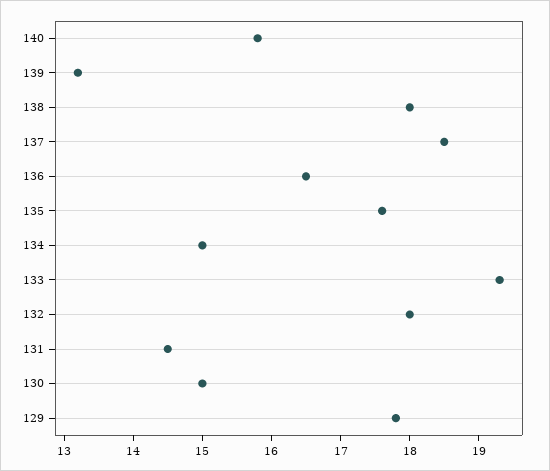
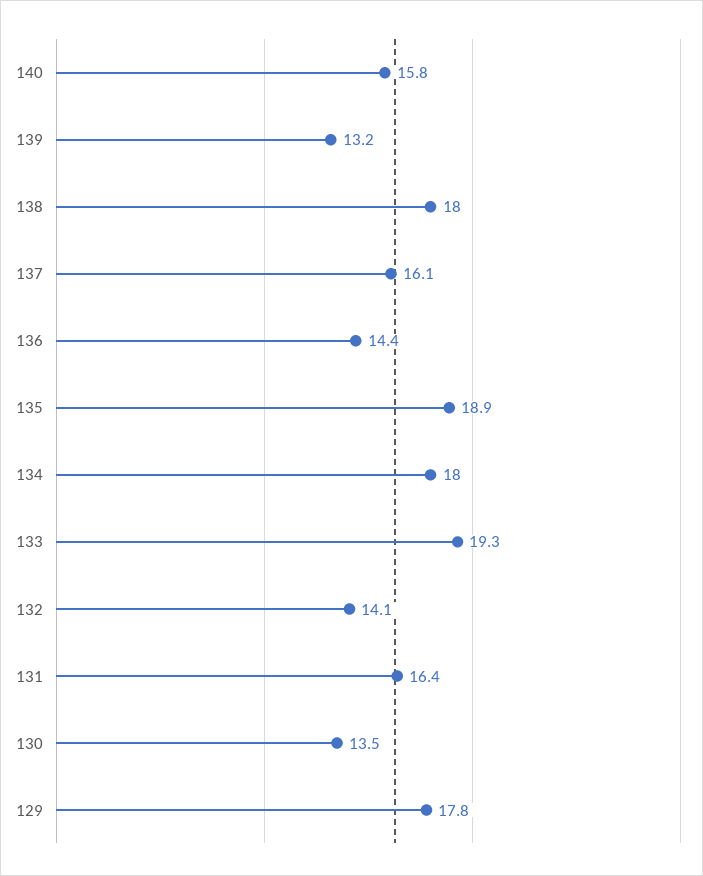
  {
    "140": 15.8,
    "139": 13.2,
    "138": 18,
-   "137": 18.5,
+   "137": 16.1,
-   "136": 16.5,
+   "136": 14.4,
-   "135": 17.5,
+   "135": 18.9,
-   "134": 15,
+   "134": 18,
    "133": 19.3,
-   "132": 18,
+   "132": 14.1,
-   "131": 14.5,
+   "131": 16.4,
-   "130": 15,
+   "130": 13.5,
    "129": 17.8
  }

